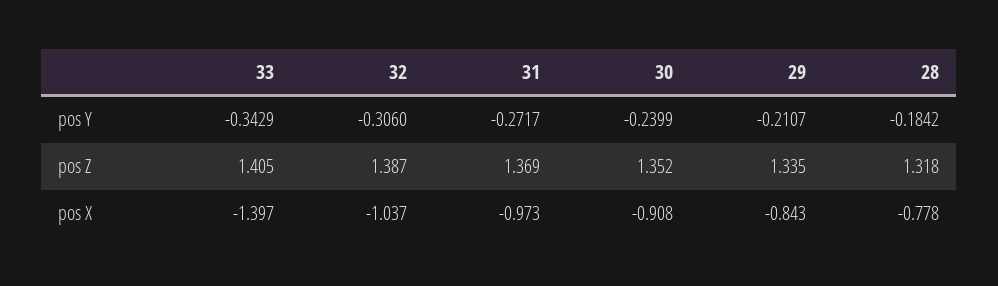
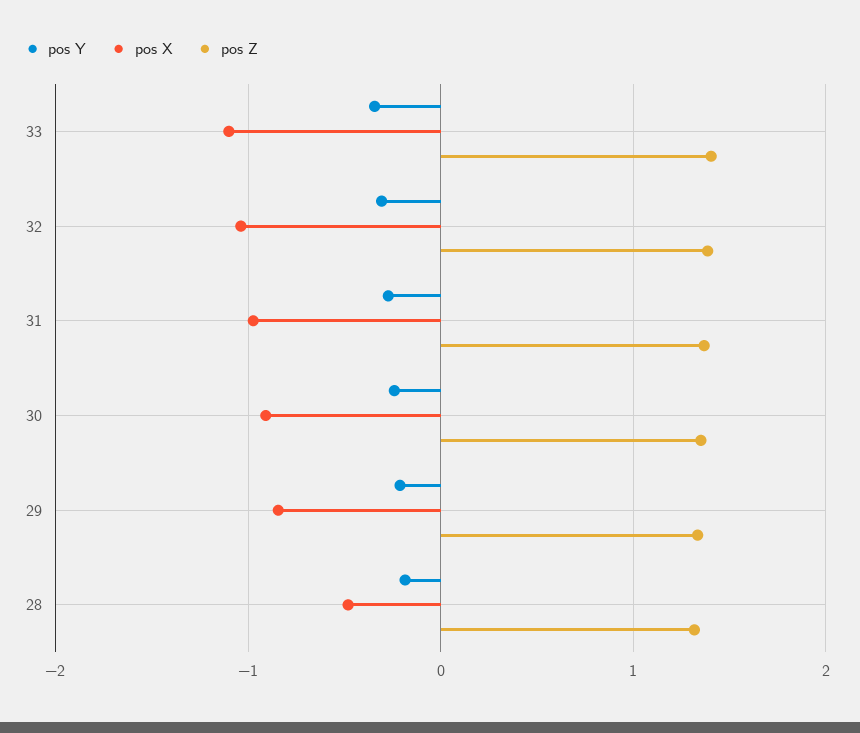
  {
    "pos Y": {
      "33": -0.3429,
      "32": -0.306,
      "31": -0.2717,
      "30": -0.2399,
      "29": -0.2107,
      "28": -0.1842
    },
    "pos Z": {
      "33": 1.405,
      "32": 1.387,
      "31": 1.369,
      "30": 1.352,
      "29": 1.335,
      "28": 1.318
    },
    "pos X": {
-     "33": -1.397,
+     "33": -1.1,
      "32": -1.037,
      "31": -0.973,
      "30": -0.908,
      "29": -0.843,
-     "28": -0.778
+     "28": -0.5
    }
  }

